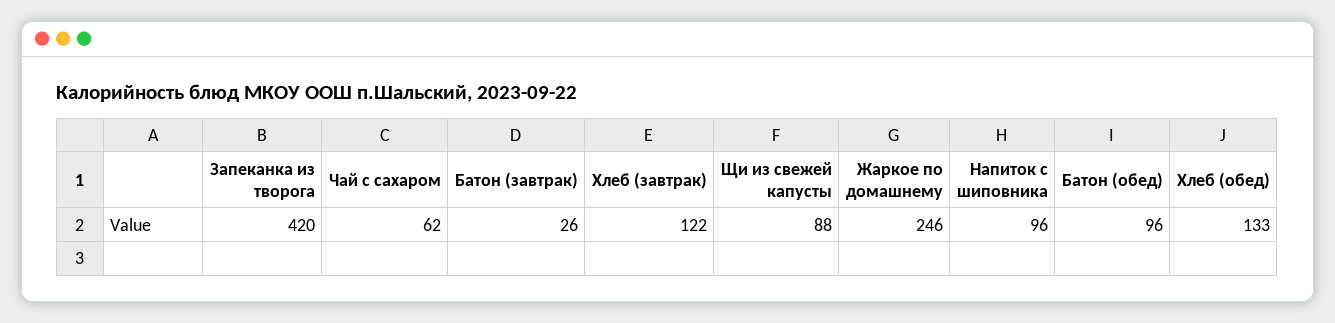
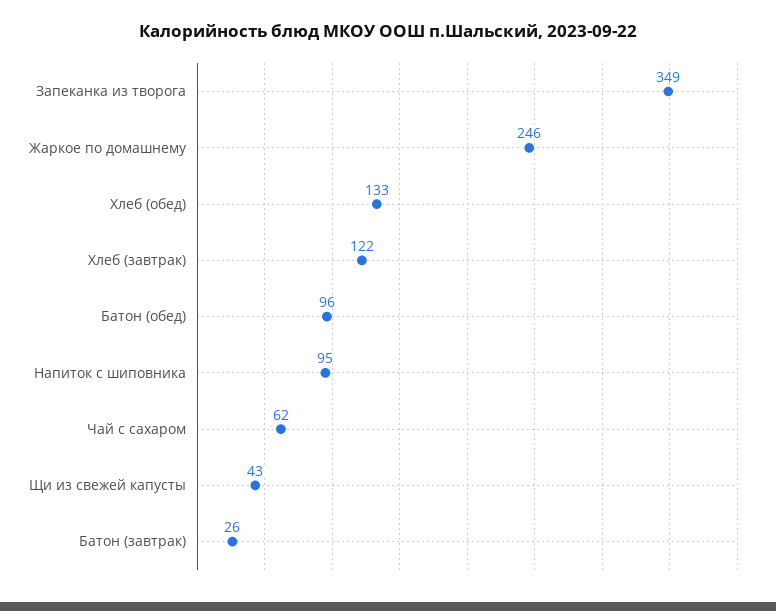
  {
-   "Запеканка из творога": 420,
+   "Запеканка из творога": 349,
    "Чай с сахаром": 62,
    "Батон (завтрак)": 26,
    "Хлеб (завтрак)": 122,
-   "Щи из свежей капусты": 88,
+   "Щи из свежей капусты": 43,
    "Жаркое по домашнему": 246,
-   "Напиток с шиповника": 96,
+   "Напиток с шиповника": 95,
    "Батон (обед)": 96,
    "Хлеб (обед)": 133
  }

